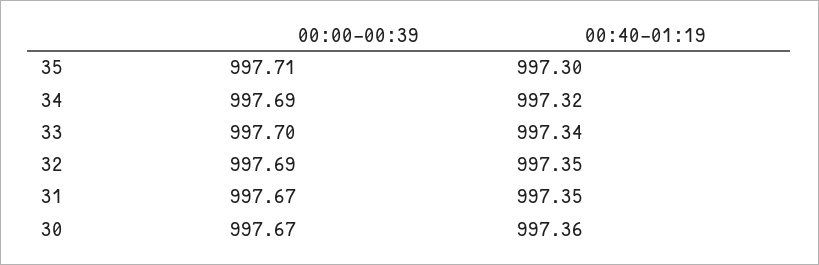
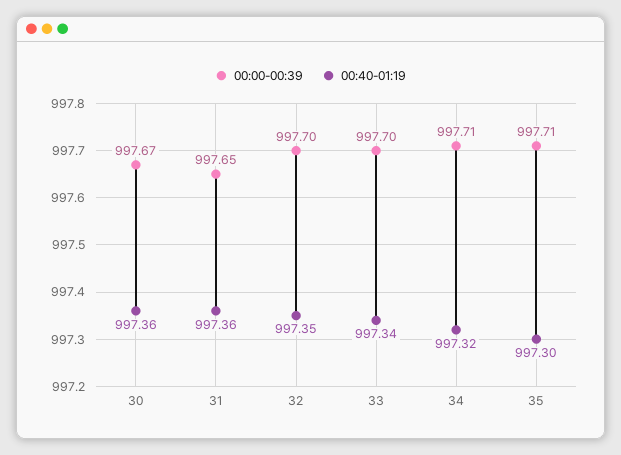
  {
    "00:00-00:39": {
      "35": 997.71,
-     "34": 997.69,
+     "34": 997.71,
      "33": 997.7,
-     "32": 997.69,
+     "32": 997.7,
-     "31": 997.67,
+     "31": 997.65,
      "30": 997.67
    },
    "00:40-01:19": {
      "35": 997.3,
      "34": 997.32,
      "33": 997.34,
      "32": 997.35,
-     "31": 997.35,
+     "31": 997.36,
      "30": 997.36
    }
  }

